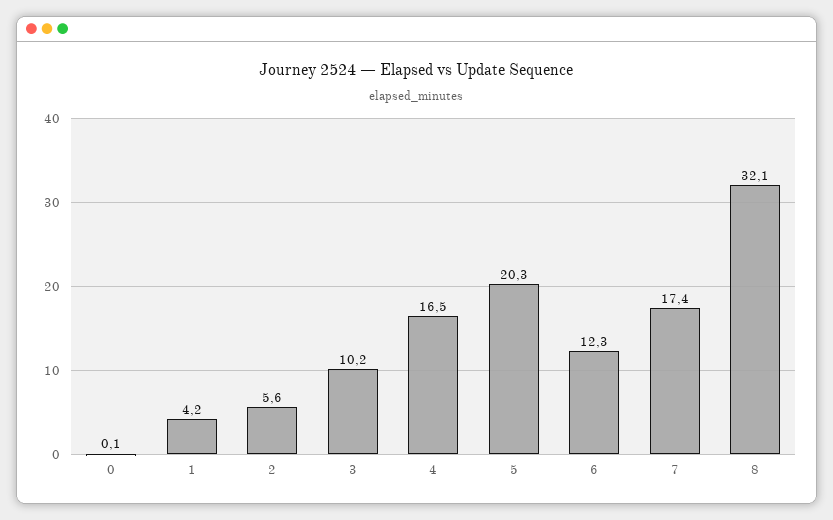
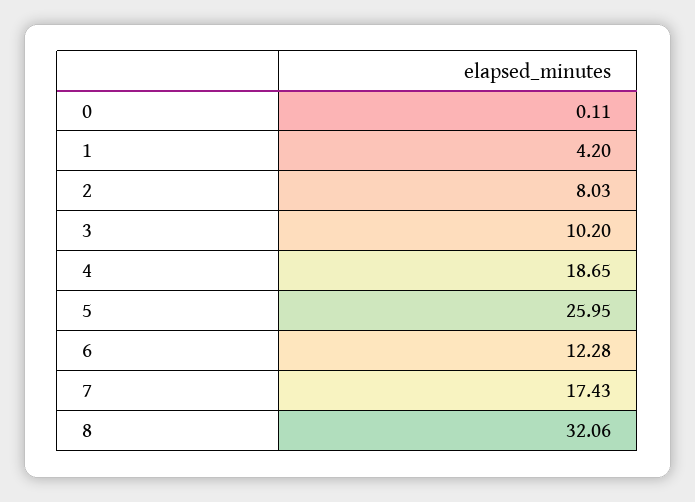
  {
    "0": 0.11,
    "1": 4.2,
-   "2": 5.6,
+   "2": 8.03,
    "3": 10.2,
-   "4": 16.5,
+   "4": 18.65,
-   "5": 20.3,
+   "5": 25.95,
    "6": 12.28,
    "7": 17.43,
    "8": 32.06
  }

